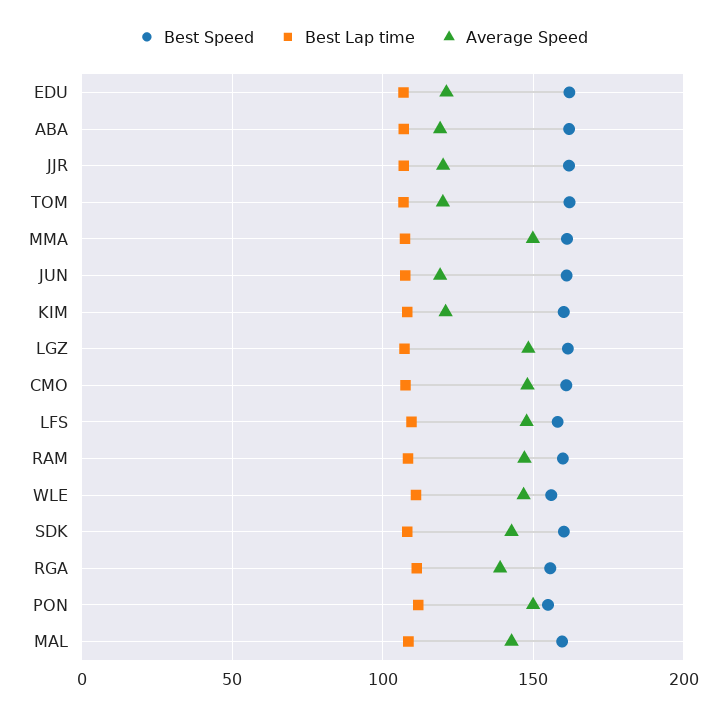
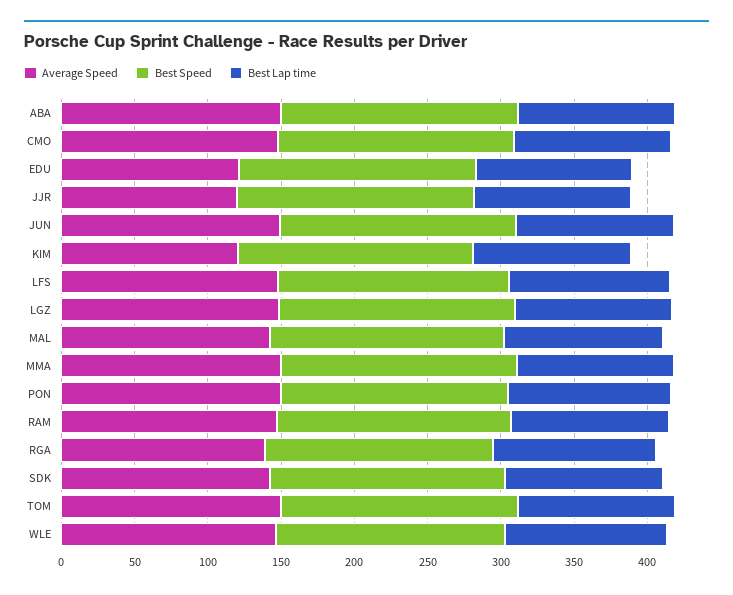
  {
    "Best Speed": {
      "EDU": 160,
      "ABA": 160,
      "JJR": 160,
      "TOM": 160,
      "MMA": 160,
      "JUN": 160,
      "KIM": 160,
      "LGZ": 160,
      "CMO": 160,
      "LFS": 160,
      "RAM": 160,
      "WLE": 155,
      "SDK": 160,
      "RGA": 155,
      "PON": 155,
      "MAL": 160
    },
    "Best Lap time": {
      "EDU": 105,
      "ABA": 105,
      "JJR": 105,
      "TOM": 105,
      "MMA": 105,
      "JUN": 105,
      "KIM": 110,
      "LGZ": 105,
      "CMO": 110,
      "LFS": 110,
      "RAM": 110,
      "WLE": 110,
      "SDK": 110,
      "RGA": 110,
      "PON": 110,
      "MAL": 110
    },
    "Average Speed": {
      "EDU": 120,
-     "ABA": 120,
+     "ABA": 150,
      "JJR": 120,
-     "TOM": 120,
+     "TOM": 150,
      "MMA": 150,
-     "JUN": 120,
+     "JUN": 150,
      "KIM": 120,
      "LGZ": 150,
      "CMO": 150,
      "LFS": 150,
      "RAM": 145,
      "WLE": 145,
      "SDK": 145,
      "RGA": 140,
      "PON": 150,
      "MAL": 145
    }
  }

